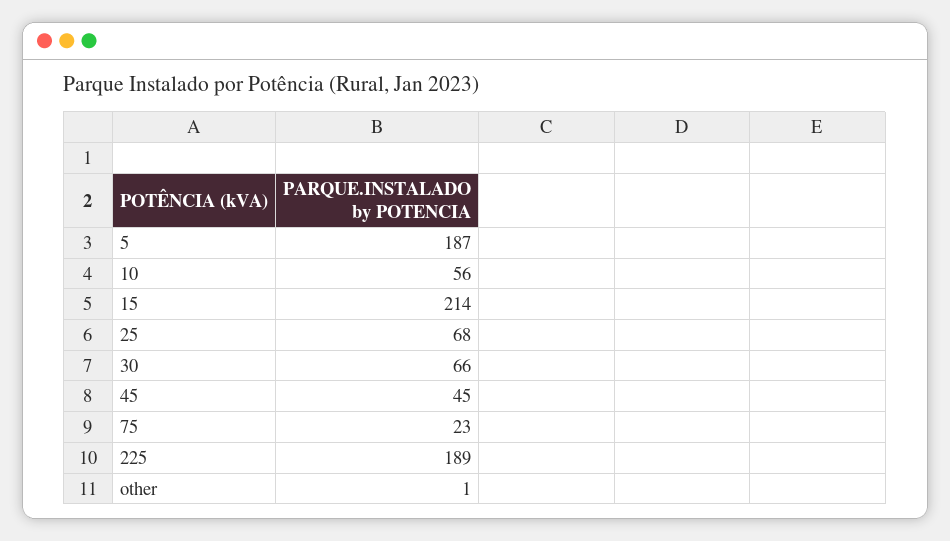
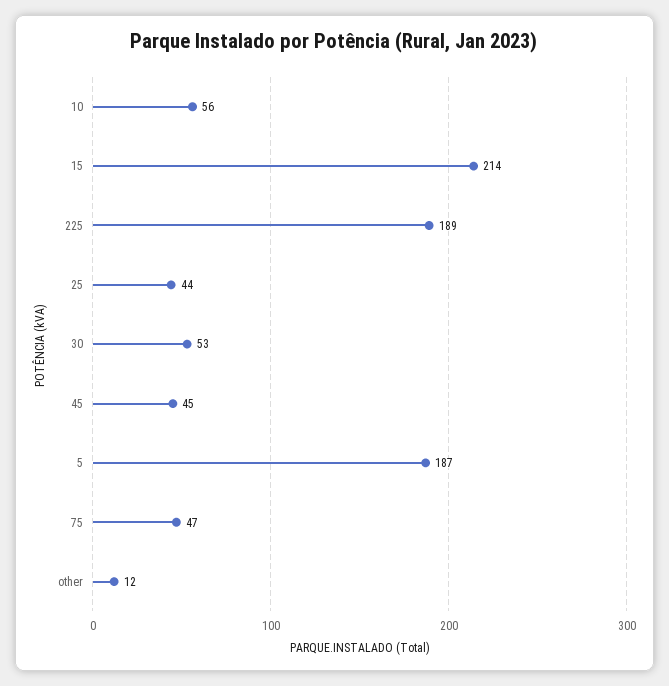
  {
    "5": 187,
    "10": 56,
    "15": 214,
-   "25": 68,
+   "25": 44,
-   "30": 66,
+   "30": 53,
    "45": 45,
-   "75": 23,
+   "75": 47,
    "225": 189,
-   "other": 1
+   "other": 12
  }

